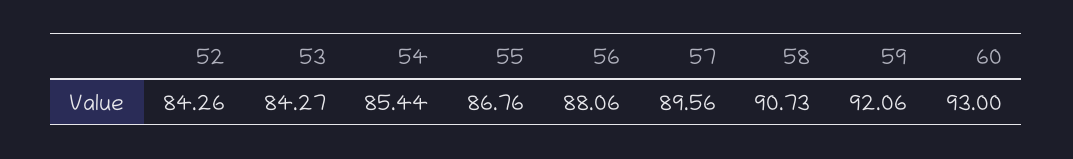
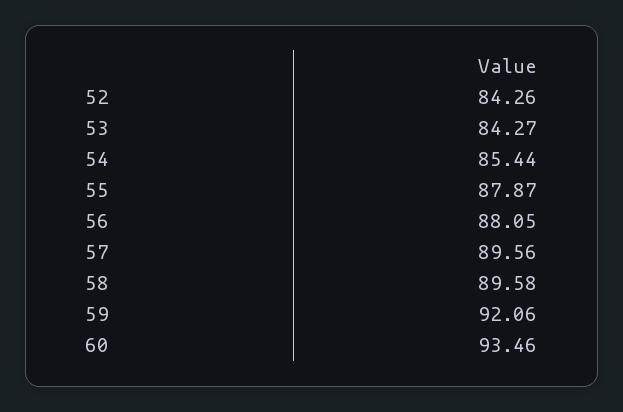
  {
    "52": 84.26,
    "53": 84.27,
    "54": 85.44,
-   "55": 86.76,
+   "55": 87.87,
-   "56": 88.06,
+   "56": 88.05,
    "57": 89.56,
-   "58": 90.73,
+   "58": 89.58,
    "59": 92.06,
-   "60": 93
+   "60": 93.46
  }

